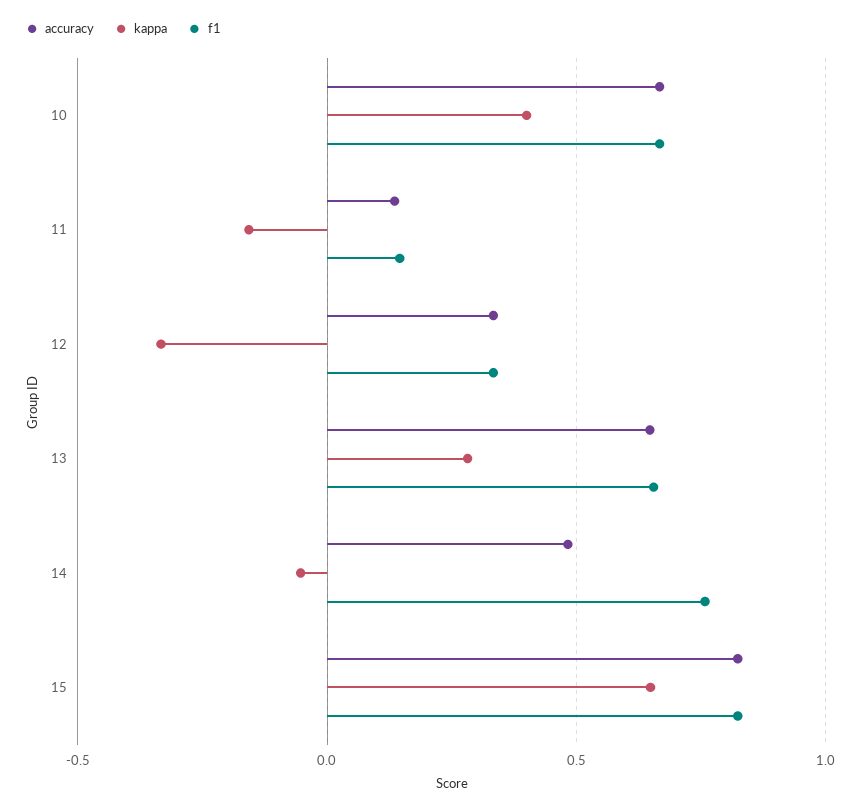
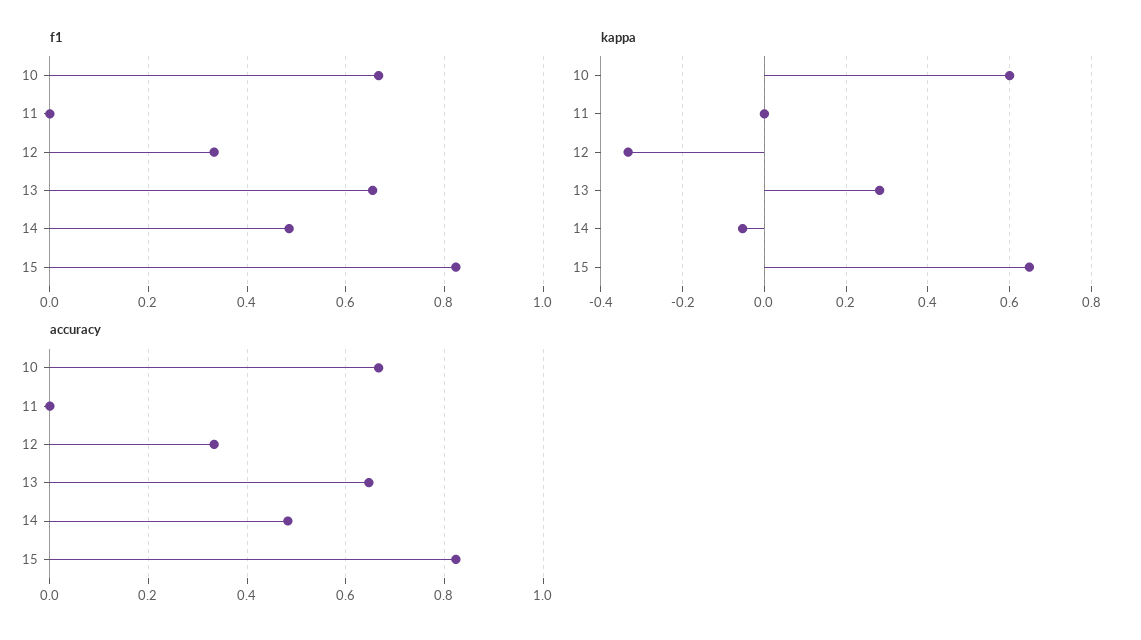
  {
    "accuracy": {
      "10": 0.66,
-     "11": 0.15,
+     "11": 0,
      "12": 0.34,
      "13": 0.64,
      "14": 0.48,
      "15": 0.82
    },
    "kappa": {
-     "10": 0.4,
+     "10": 0.6,
-     "11": -0.15,
+     "11": 0,
      "12": -0.34,
      "13": 0.28,
      "14": -0.06,
      "15": 0.64
    },
    "f1": {
      "10": 0.66,
-     "11": 0.15,
+     "11": 0,
      "12": 0.34,
      "13": 0.66,
-     "14": 0.75,
+     "14": 0.48,
      "15": 0.82
    }
  }

